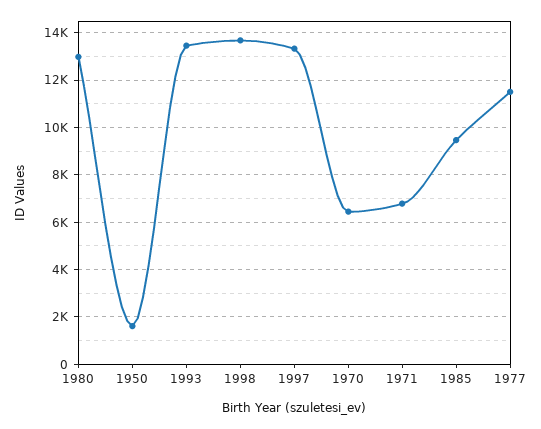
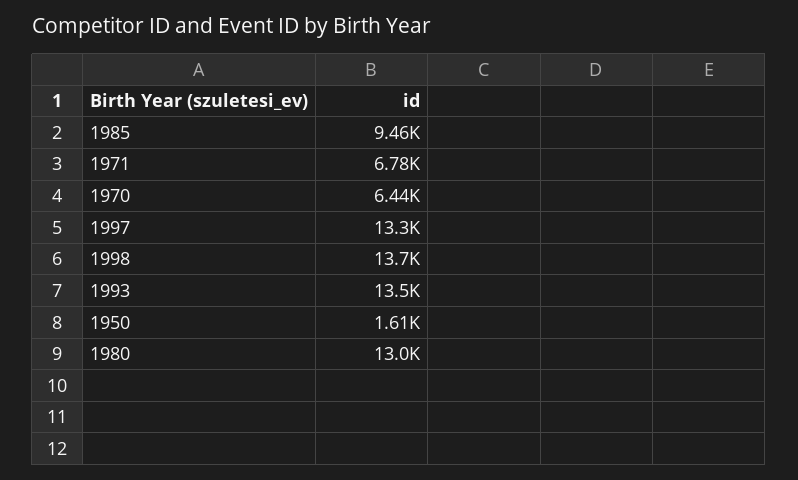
  {
    "1980": 13000,
    "1950": 1610,
    "1993": 13500,
    "1998": 13700,
    "1997": 13300,
    "1970": 6440,
    "1971": 6780,
-   "1985": 9460,
+   "1985": 9460
-   "1977": 11500
  }

